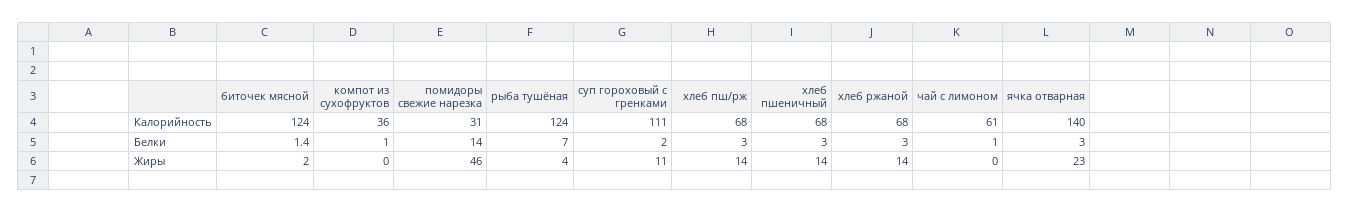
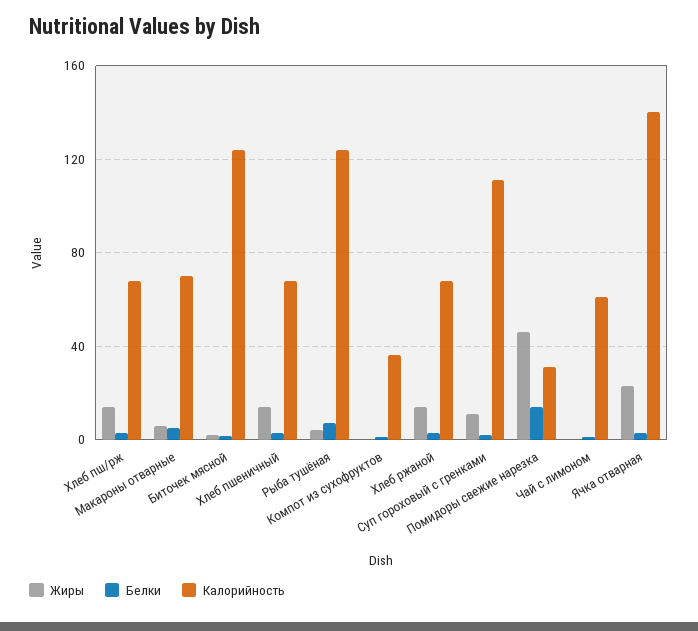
  {
    "Калорийность": {
      "биточек мясной": 124,
      "компот из сухофруктов": 36,
      "помидоры свежие нарезка": 31,
      "рыба тушёная": 124,
      "суп гороховый с гренками": 111,
      "хлеб пш/рж": 68,
      "хлеб пшеничный": 68,
      "хлеб ржаной": 68,
      "чай с лимоном": 61,
-     "ячка отварная": 140
+     "ячка отварная": 140,
+     "Макароны отварные": 70
    },
    "Белки": {
      "биточек мясной": 1.4,
      "компот из сухофруктов": 1,
      "помидоры свежие нарезка": 14,
      "рыба тушёная": 7,
      "суп гороховый с гренками": 2,
      "хлеб пш/рж": 3,
      "хлеб пшеничный": 3,
      "хлеб ржаной": 3,
      "чай с лимоном": 1,
-     "ячка отварная": 3
+     "ячка отварная": 3,
+     "Макароны отварные": 5
    },
    "Жиры": {
      "биточек мясной": 2,
      "компот из сухофруктов": 0,
      "помидоры свежие нарезка": 46,
      "рыба тушёная": 4,
      "суп гороховый с гренками": 11,
      "хлеб пш/рж": 14,
      "хлеб пшеничный": 14,
      "хлеб ржаной": 14,
      "чай с лимоном": 0,
-     "ячка отварная": 23
+     "ячка отварная": 23,
+     "Макароны отварные": 5
    }
  }

